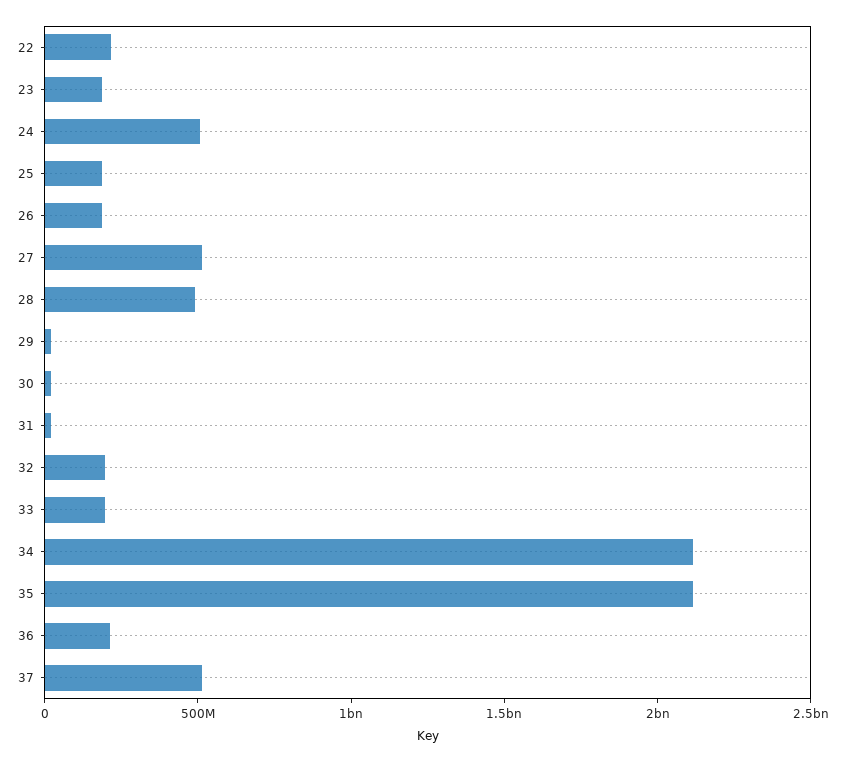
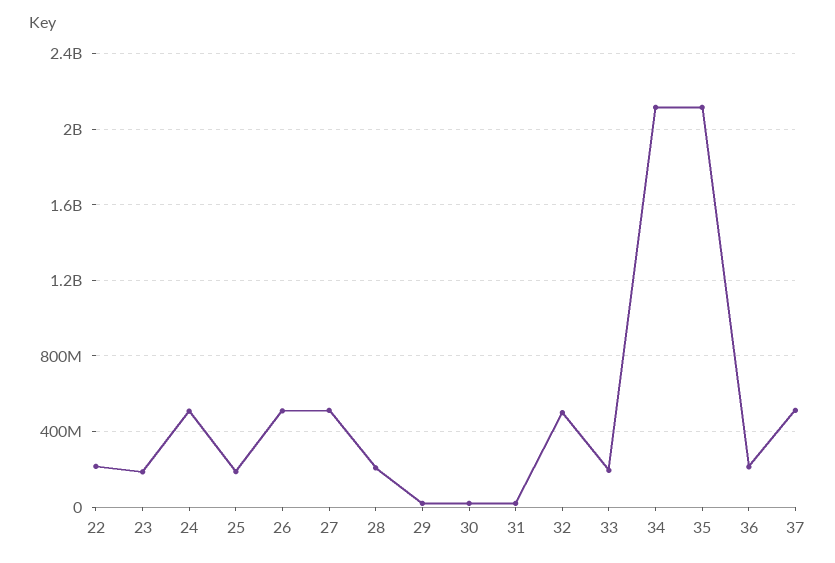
  {
    "22": 200000000,
    "23": 200000000,
    "24": 500000000,
    "25": 200000000,
-   "26": 200000000,
+   "26": 500000000,
    "27": 500000000,
-   "28": 500000000,
+   "28": 200000000,
    "29": 0,
    "30": 0,
    "31": 0,
-   "32": 200000000,
+   "32": 500000000,
    "33": 200000000,
    "34": 2100000000,
    "35": 2100000000,
    "36": 200000000,
    "37": 500000000
  }

